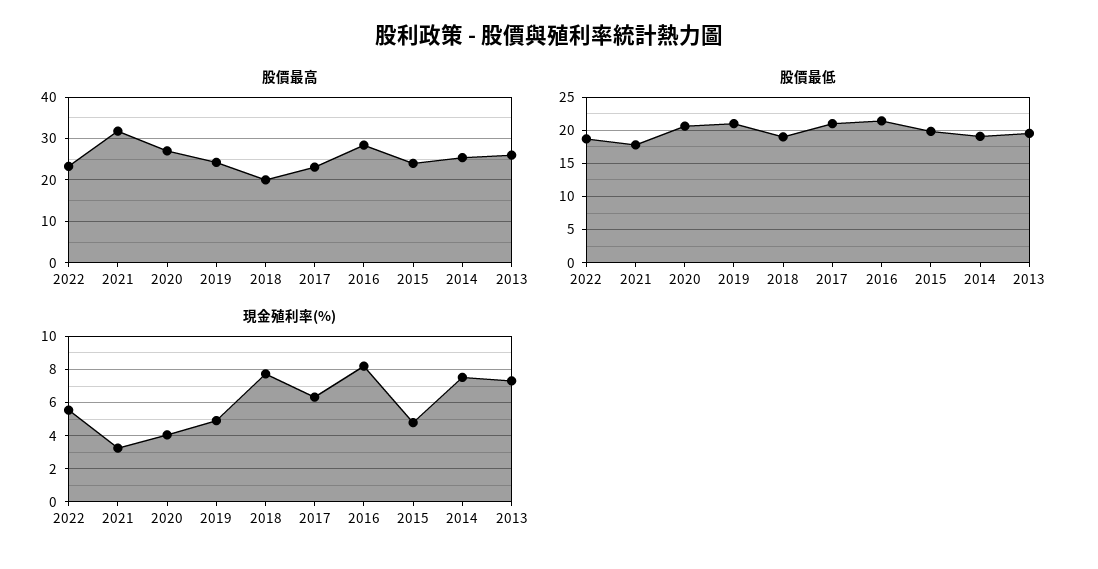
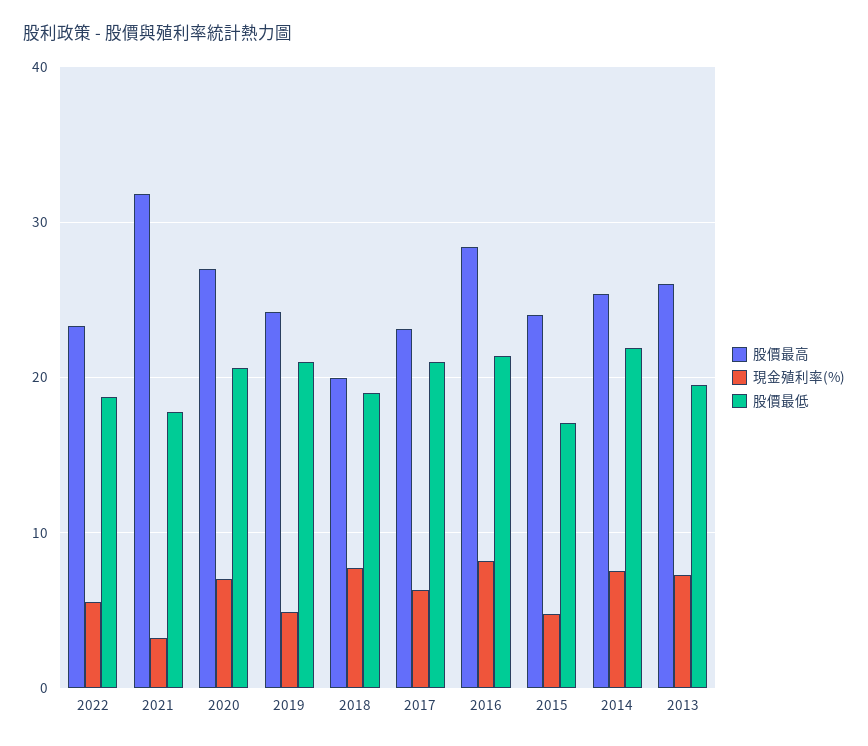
  {
    "股價最高": {
      "2022": 23,
      "2021": 32,
      "2020": 27,
      "2019": 24,
      "2018": 20,
      "2017": 23,
      "2016": 28,
      "2015": 24,
      "2014": 25,
      "2013": 26
    },
    "股價最低": {
      "2022": 19,
      "2021": 18,
      "2020": 21,
      "2019": 21,
      "2018": 19,
      "2017": 21,
      "2016": 21,
-     "2015": 20,
+     "2015": 17,
-     "2014": 19,
+     "2014": 22,
      "2013": 20
    },
    "現金殖利率(%)": {
      "2022": 5.5,
      "2021": 3.5,
-     "2020": 4,
+     "2020": 7,
      "2019": 5,
      "2018": 7.5,
      "2017": 6.5,
      "2016": 8,
      "2015": 5,
      "2014": 7.5,
      "2013": 7.5
    }
  }

